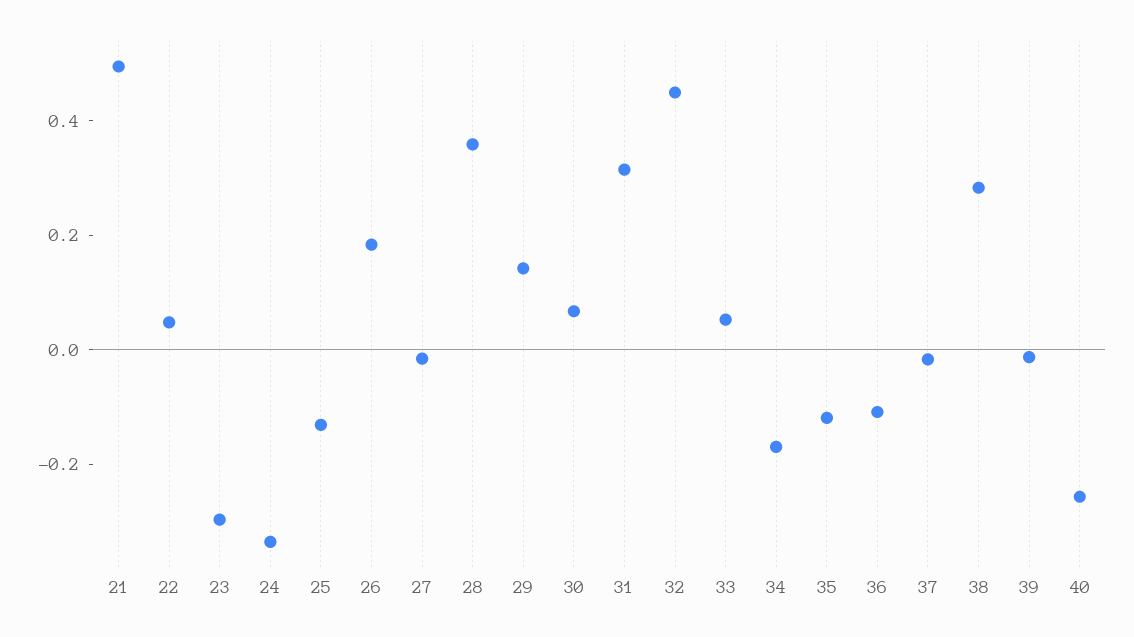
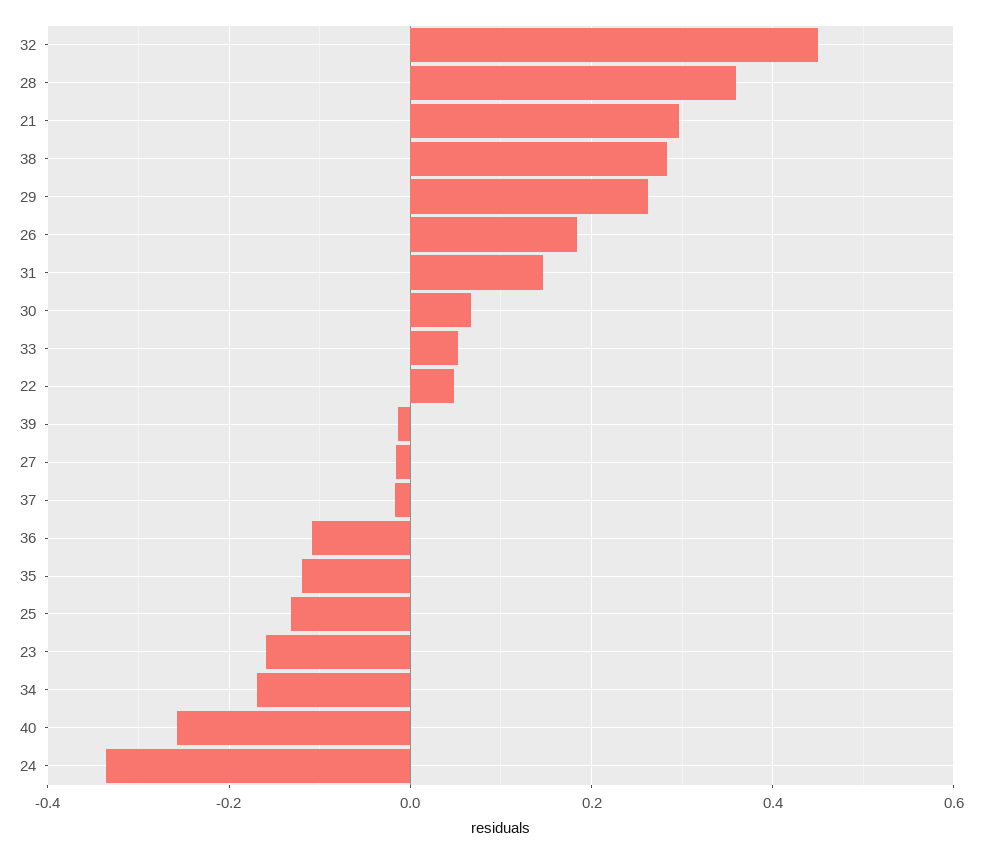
  {
-   "21": 0.5,
+   "21": 0.3,
    "22": 0.04,
-   "23": -0.3,
+   "23": -0.16,
    "24": -0.34,
    "25": -0.14,
    "26": 0.18,
    "27": -0.02,
    "28": 0.36,
-   "29": 0.15,
+   "29": 0.26,
    "30": 0.06,
-   "31": 0.3,
+   "31": 0.14,
    "32": 0.44,
    "33": 0.06,
    "34": -0.16,
    "35": -0.12,
    "36": -0.1,
    "37": -0.02,
    "38": 0.28,
    "39": -0.02,
    "40": -0.26
  }

